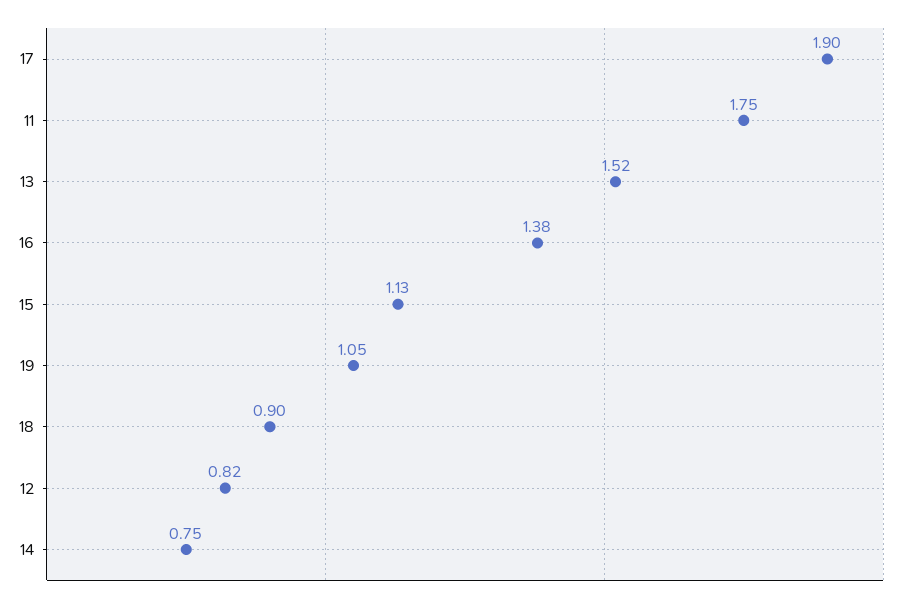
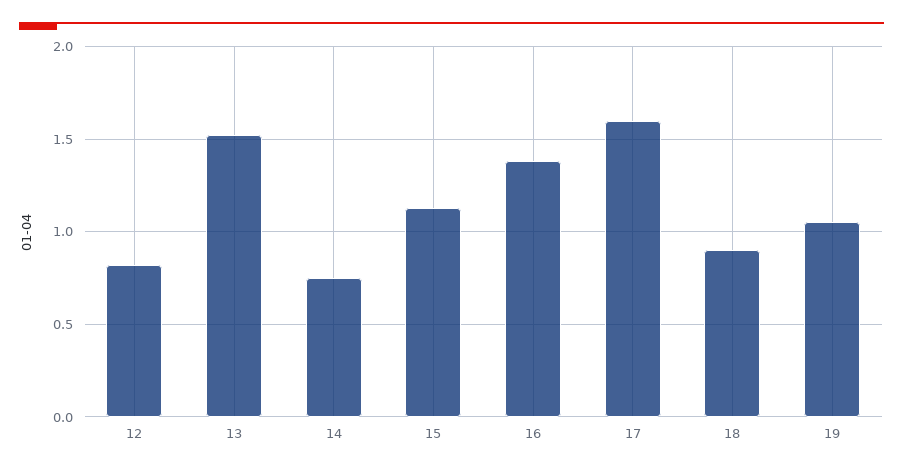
  {
-   "17": 1.9,
+   "17": 1.6,
-   "11": 1.75,
    "13": 1.52,
    "16": 1.38,
    "15": 1.13,
    "19": 1.05,
    "18": 0.9,
    "12": 0.82,
    "14": 0.75
  }

